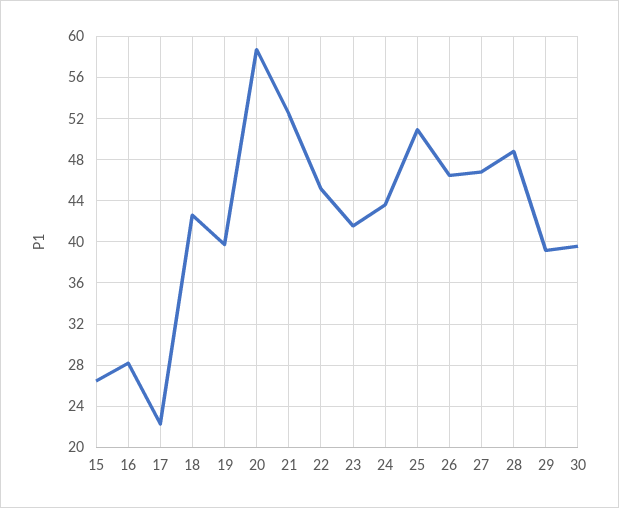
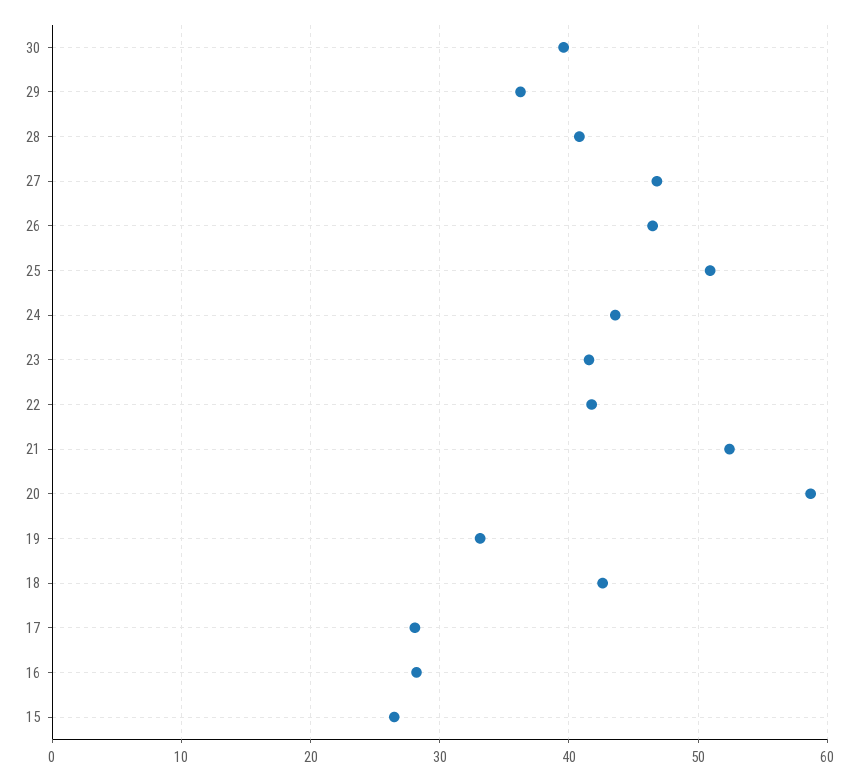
  {
    "15": 26,
    "16": 28,
-   "17": 22,
+   "17": 28,
    "18": 43,
-   "19": 40,
+   "19": 33,
    "20": 59,
    "21": 52,
-   "22": 45,
+   "22": 42,
    "23": 42,
    "24": 44,
    "25": 51,
    "26": 46,
    "27": 47,
-   "28": 49,
+   "28": 41,
-   "29": 39,
+   "29": 36,
    "30": 40
  }

